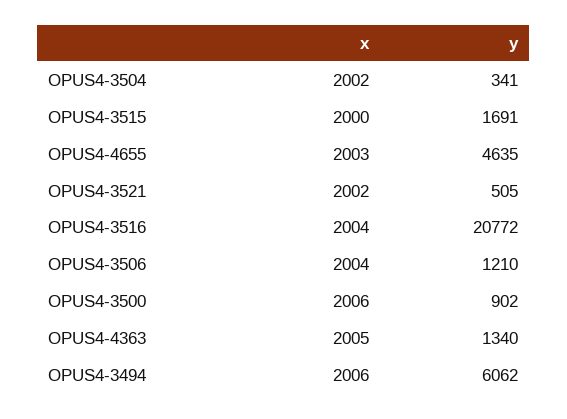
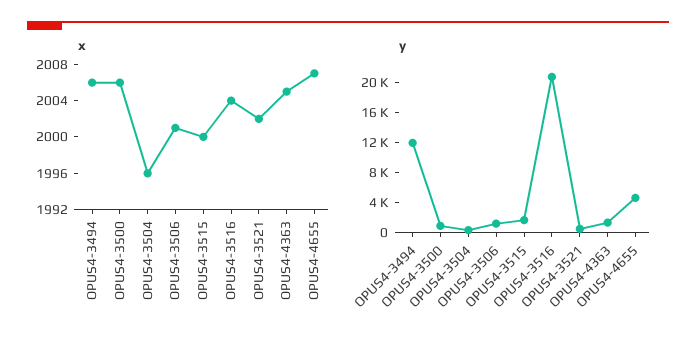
  {
    "x": {
-     "OPUS4-3504": 2002,
+     "OPUS4-3504": 1996,
      "OPUS4-3515": 2000,
-     "OPUS4-4655": 2003,
+     "OPUS4-4655": 2007,
      "OPUS4-3521": 2002,
      "OPUS4-3516": 2004,
-     "OPUS4-3506": 2004,
+     "OPUS4-3506": 2001,
      "OPUS4-3500": 2006,
      "OPUS4-4363": 2005,
      "OPUS4-3494": 2006
    },
    "y": {
      "OPUS4-3504": 341,
      "OPUS4-3515": 1691,
      "OPUS4-4655": 4635,
      "OPUS4-3521": 505,
      "OPUS4-3516": 20772,
      "OPUS4-3506": 1210,
      "OPUS4-3500": 902,
      "OPUS4-4363": 1340,
-     "OPUS4-3494": 6062
+     "OPUS4-3494": 12000
    }
  }

